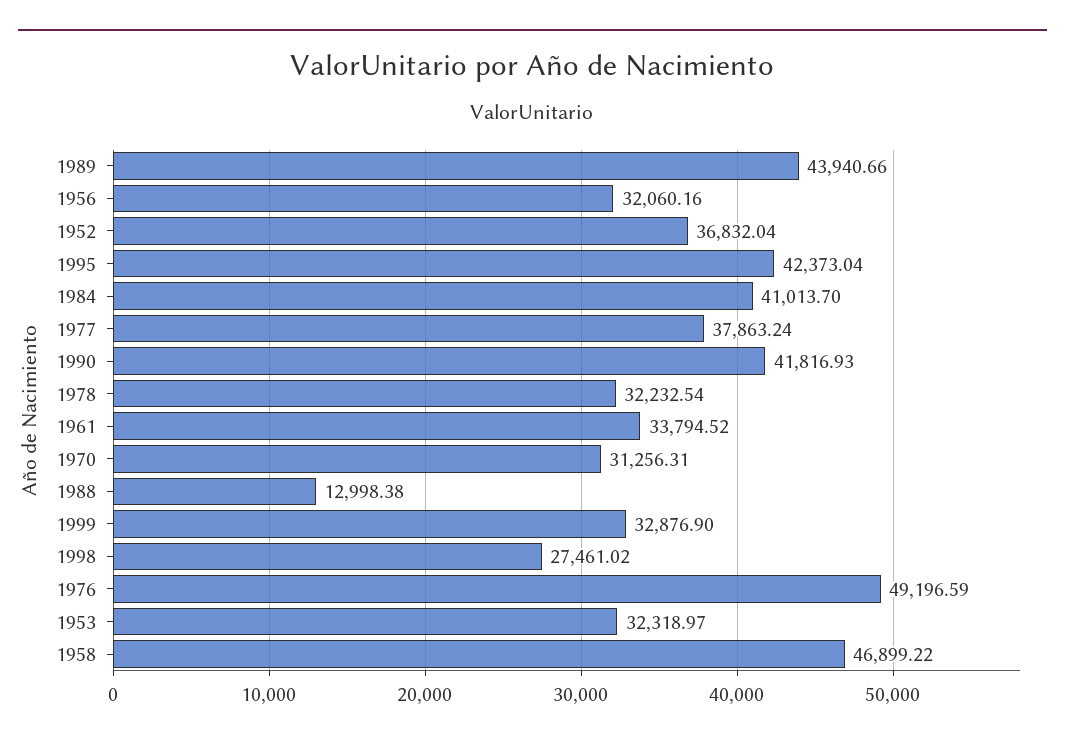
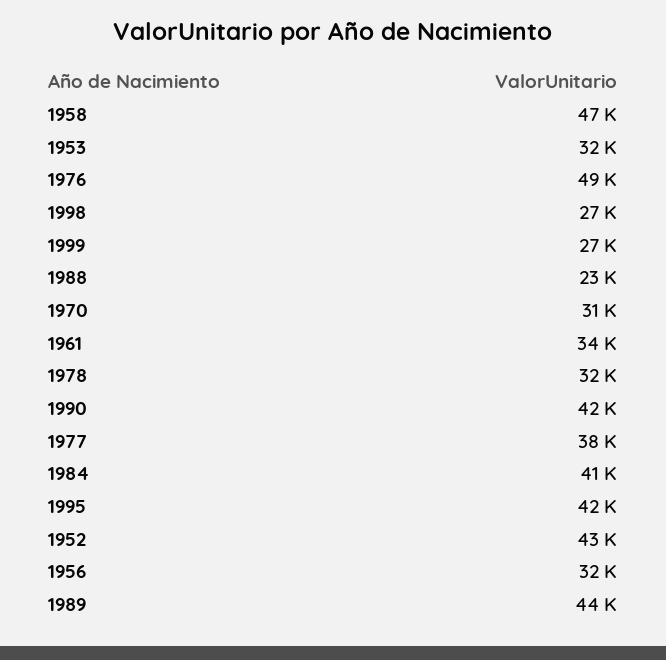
  {
    "1989": 43940.66,
    "1956": 32060.16,
-   "1952": 36832.04,
+   "1952": 43000,
    "1995": 42373.04,
    "1984": 41013.7,
    "1977": 37863.24,
    "1990": 41816.93,
    "1978": 32232.54,
    "1961": 33794.52,
    "1970": 31256.31,
-   "1988": 12998.38,
+   "1988": 23000,
-   "1999": 32876.9,
+   "1999": 27000,
    "1998": 27461.02,
    "1976": 49196.59,
    "1953": 32318.97,
    "1958": 46899.22
  }

